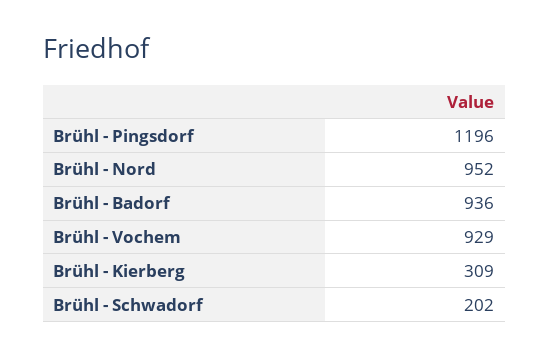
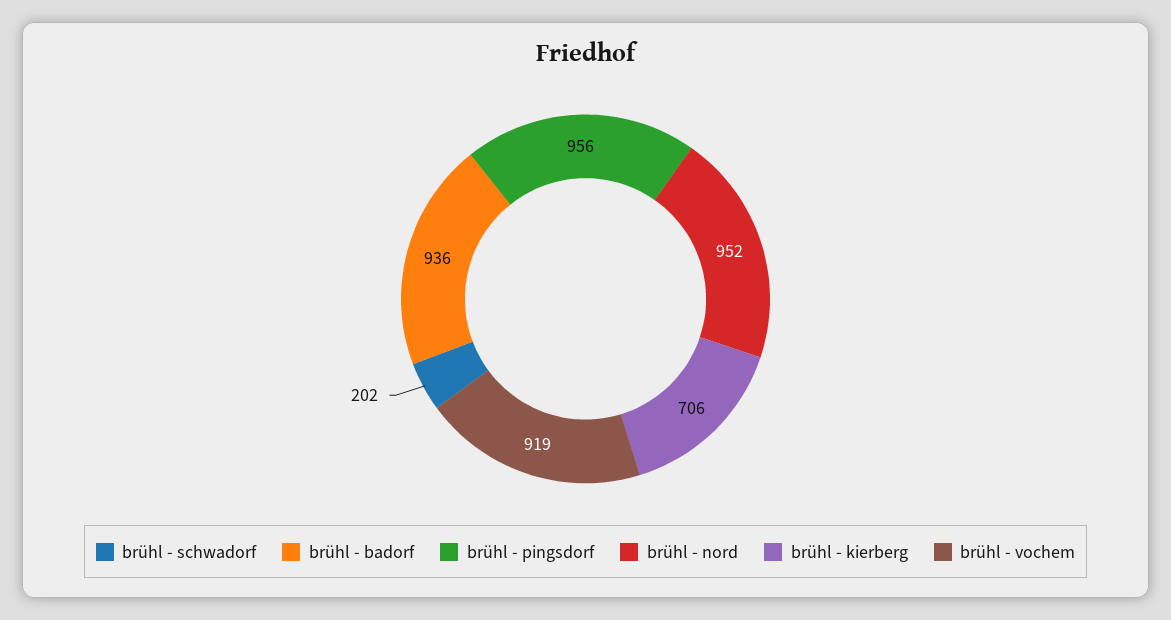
  {
-   "Brühl - Pingsdorf": 1196,
+   "Brühl - Pingsdorf": 956,
    "Brühl - Nord": 952,
    "Brühl - Badorf": 936,
-   "Brühl - Vochem": 929,
+   "Brühl - Vochem": 919,
-   "Brühl - Kierberg": 309,
+   "Brühl - Kierberg": 706,
    "Brühl - Schwadorf": 202
  }

